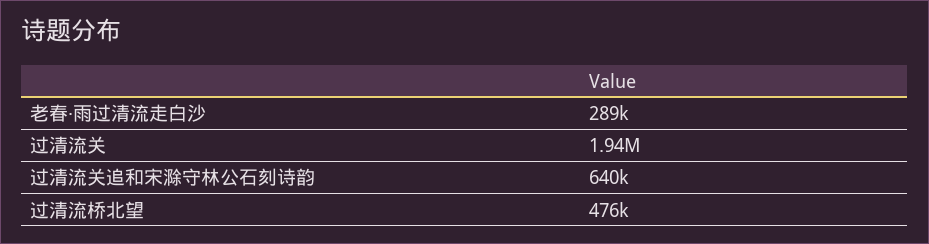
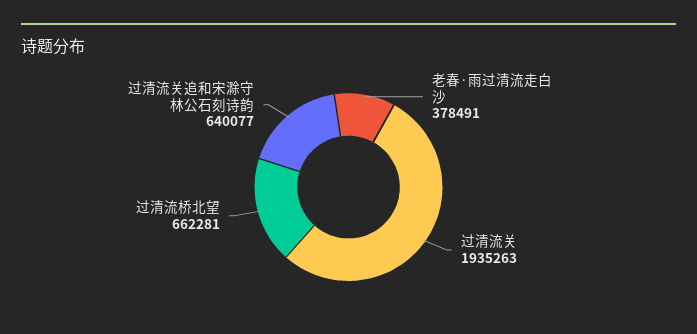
  {
-   "老春·雨过清流走白沙": 289000,
+   "老春·雨过清流走白沙": 378491,
    "过清流关": 1935263,
    "过清流关追和宋滁守林公石刻诗韵": 640077,
-   "过清流桥北望": 476000
+   "过清流桥北望": 662281
  }

